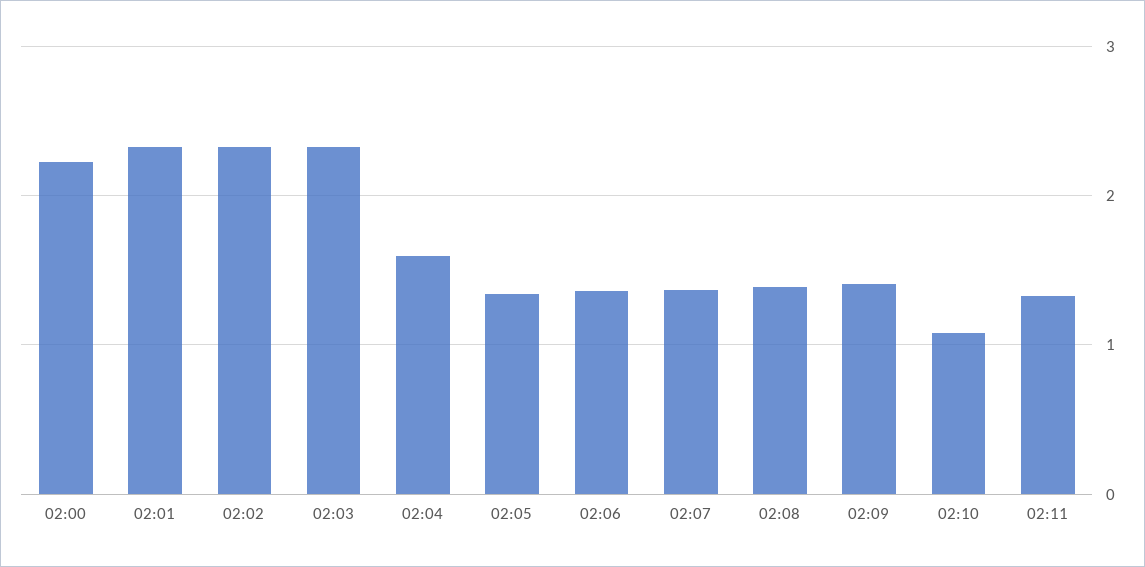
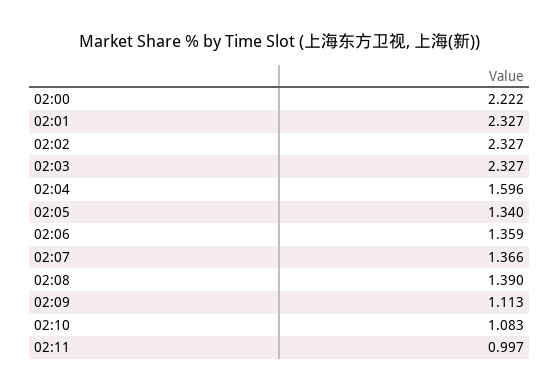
  {
    "02:00": 2.222,
    "02:01": 2.327,
    "02:02": 2.327,
    "02:03": 2.327,
    "02:04": 1.596,
    "02:05": 1.34,
    "02:06": 1.359,
    "02:07": 1.366,
    "02:08": 1.39,
-   "02:09": 1.4,
+   "02:09": 1.113,
    "02:10": 1.083,
-   "02:11": 1.3
+   "02:11": 0.997
  }

